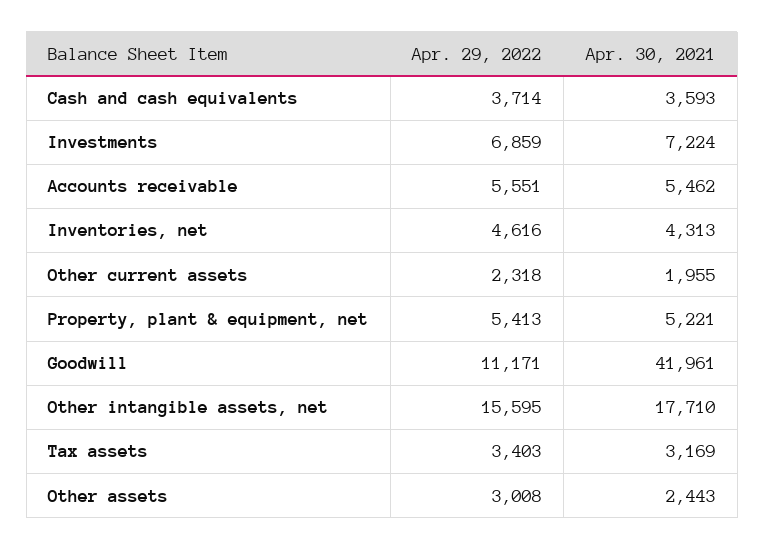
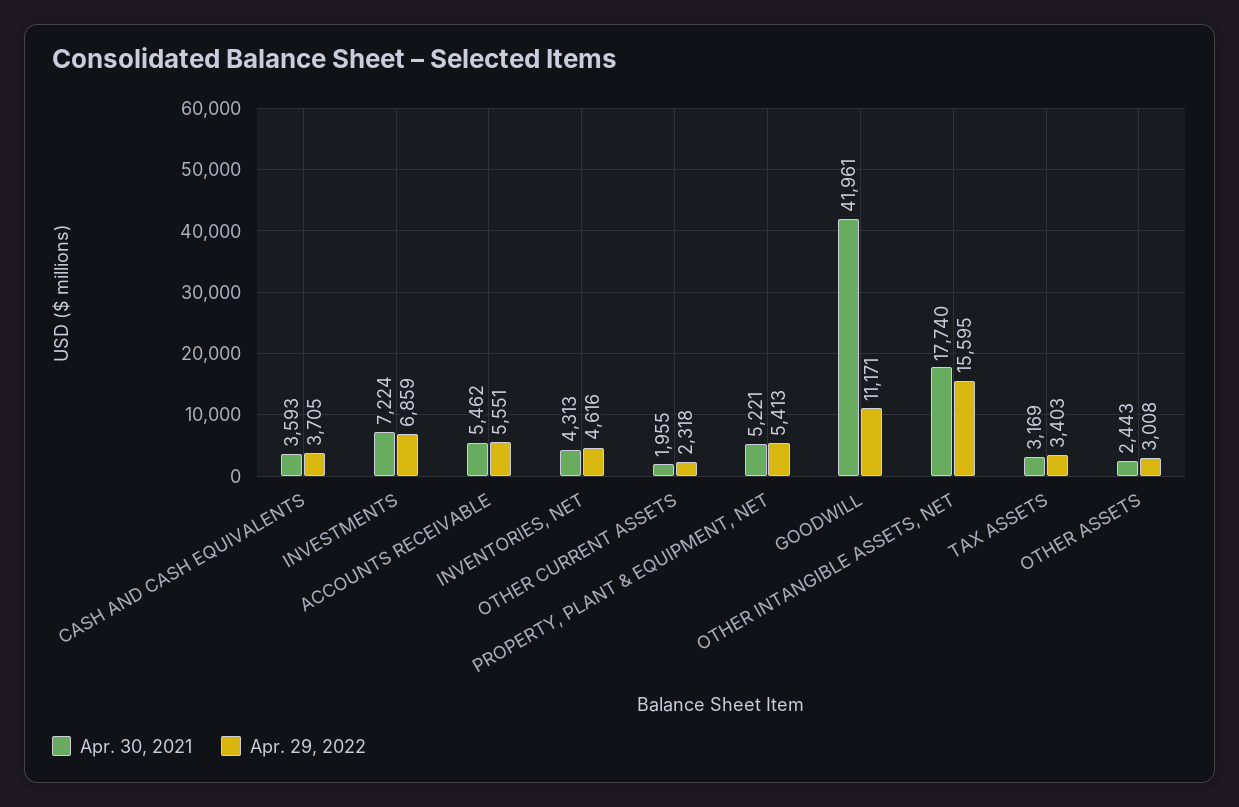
  {
    "Apr. 29, 2022": {
-     "Cash and cash equivalents": 3714,
+     "Cash and cash equivalents": 3705,
      "Investments": 6859,
      "Accounts receivable": 5551,
      "Inventories, net": 4616,
      "Other current assets": 2318,
      "Property, plant & equipment, net": 5413,
      "Goodwill": 11171,
      "Other intangible assets, net": 15595,
      "Tax assets": 3403,
      "Other assets": 3008
    },
    "Apr. 30, 2021": {
      "Cash and cash equivalents": 3593,
      "Investments": 7224,
      "Accounts receivable": 5462,
      "Inventories, net": 4313,
      "Other current assets": 1955,
      "Property, plant & equipment, net": 5221,
      "Goodwill": 41961,
-     "Other intangible assets, net": 17710,
+     "Other intangible assets, net": 17740,
      "Tax assets": 3169,
      "Other assets": 2443
    }
  }

